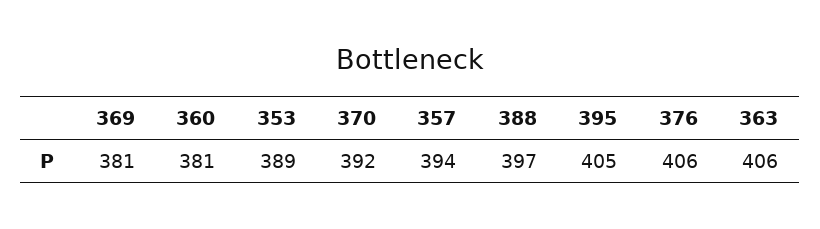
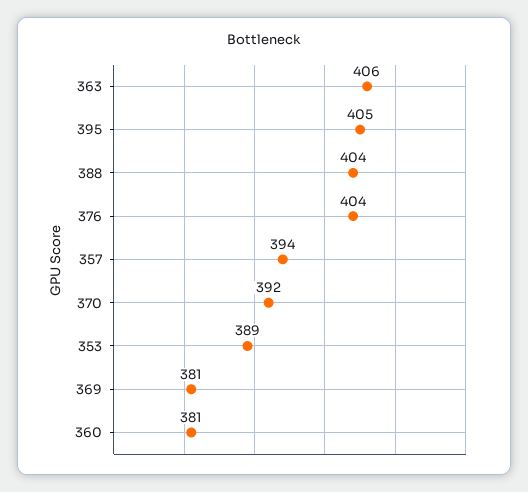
  {
    "369": 381,
    "360": 381,
    "353": 389,
    "370": 392,
    "357": 394,
-   "388": 397,
+   "388": 404,
    "395": 405,
-   "376": 406,
+   "376": 404,
    "363": 406
  }

